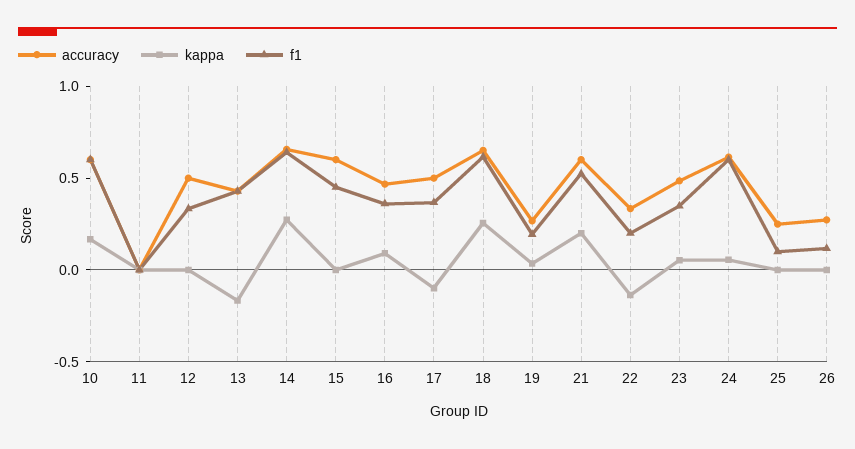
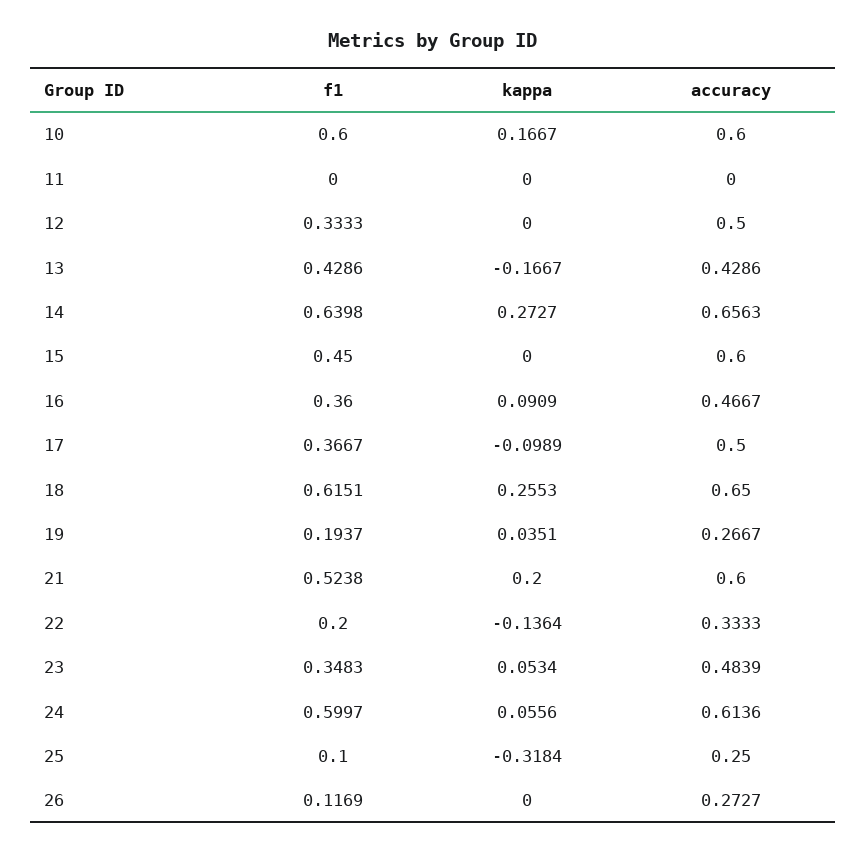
  {
    "accuracy": {
      "10": 0.6,
      "11": 0,
      "12": 0.5,
      "13": 0.4286,
      "14": 0.6563,
      "15": 0.6,
      "16": 0.4667,
      "17": 0.5,
      "18": 0.65,
      "19": 0.2667,
      "21": 0.6,
      "22": 0.3333,
      "23": 0.4839,
      "24": 0.6136,
      "25": 0.25,
      "26": 0.2727
    },
    "kappa": {
      "10": 0.1667,
      "11": 0,
      "12": 0,
      "13": -0.1667,
      "14": 0.2727,
      "15": 0,
      "16": 0.0909,
      "17": -0.0989,
      "18": 0.2553,
      "19": 0.0351,
      "21": 0.2,
      "22": -0.1364,
      "23": 0.0534,
      "24": 0.0556,
-     "25": 0,
+     "25": -0.3184,
      "26": 0
    },
    "f1": {
      "10": 0.6,
      "11": 0,
      "12": 0.3333,
      "13": 0.4286,
      "14": 0.6398,
      "15": 0.45,
      "16": 0.36,
      "17": 0.3667,
      "18": 0.6151,
      "19": 0.1937,
      "21": 0.5238,
      "22": 0.2,
      "23": 0.3483,
      "24": 0.5997,
      "25": 0.1,
      "26": 0.1169
    }
  }

